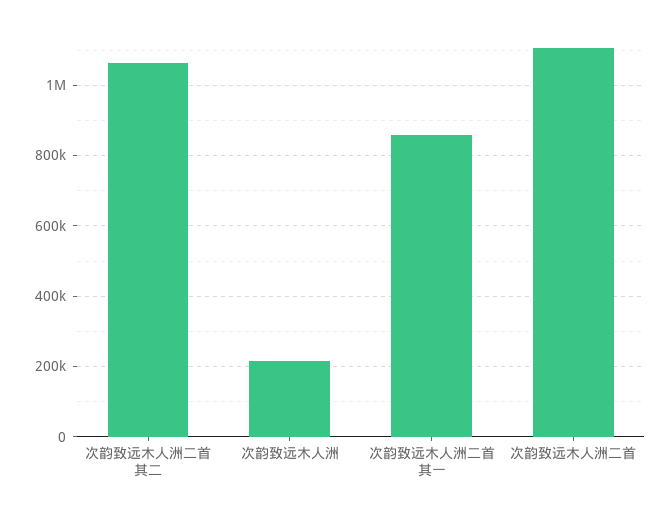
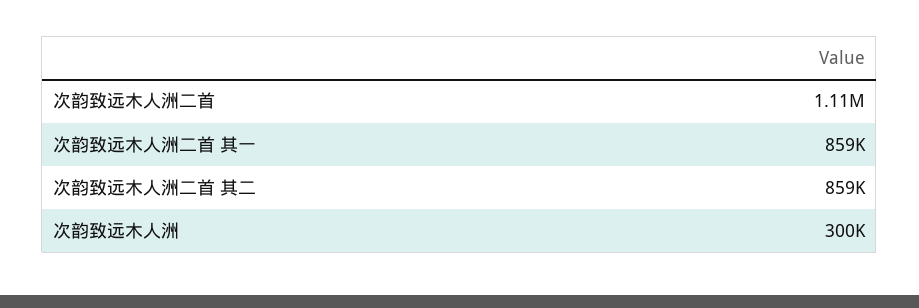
  {
-   "次韵致远木人洲二首 其二": 1060000,
+   "次韵致远木人洲二首 其二": 859000,
-   "次韵致远木人洲": 220000,
+   "次韵致远木人洲": 300000,
    "次韵致远木人洲二首 其一": 859000,
    "次韵致远木人洲二首": 1110000
  }

